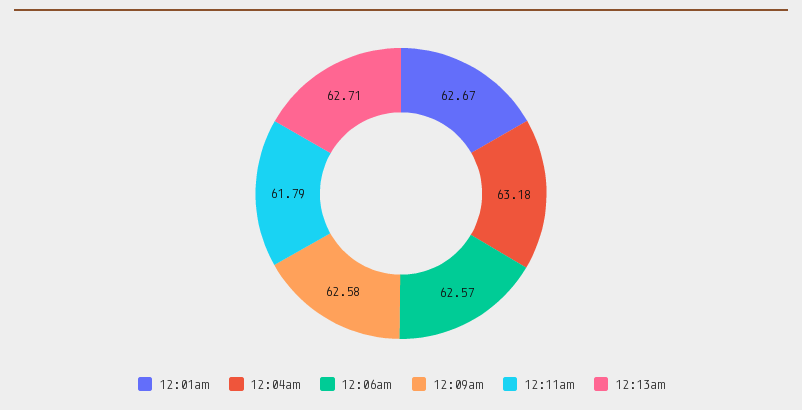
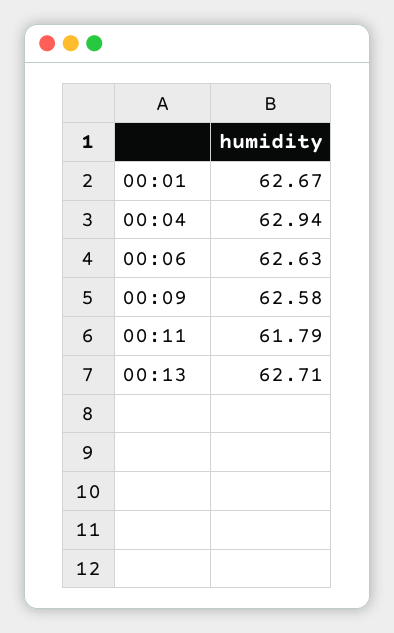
  {
    "12:01am": 62.67,
-   "12:04am": 63.18,
+   "12:04am": 62.94,
-   "12:06am": 62.57,
+   "12:06am": 62.63,
    "12:09am": 62.58,
    "12:11am": 61.79,
    "12:13am": 62.71
  }

